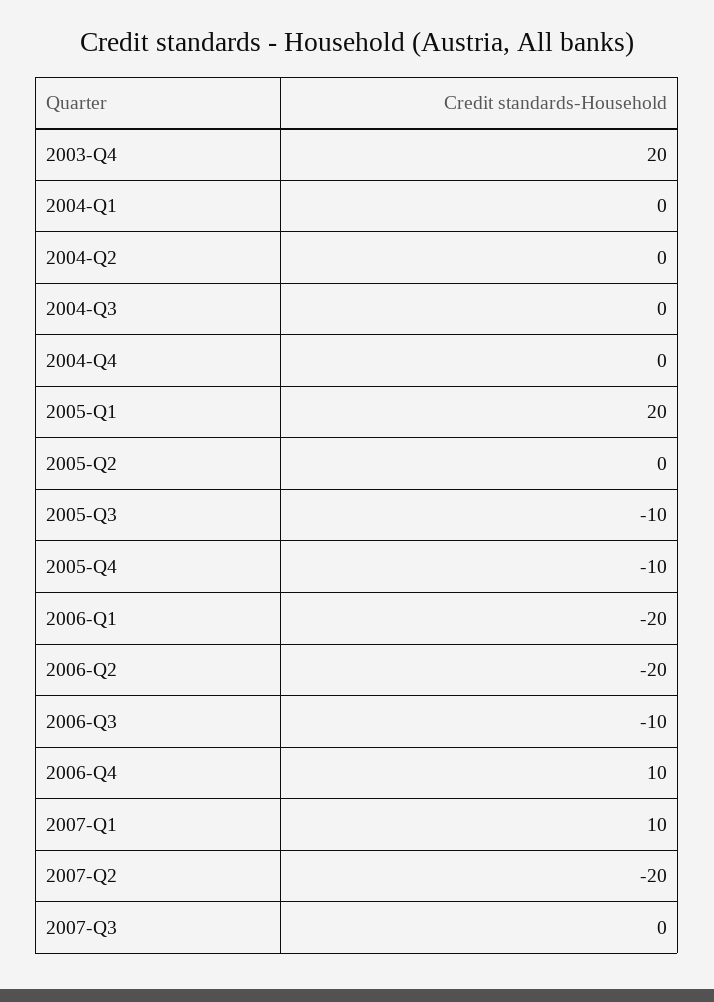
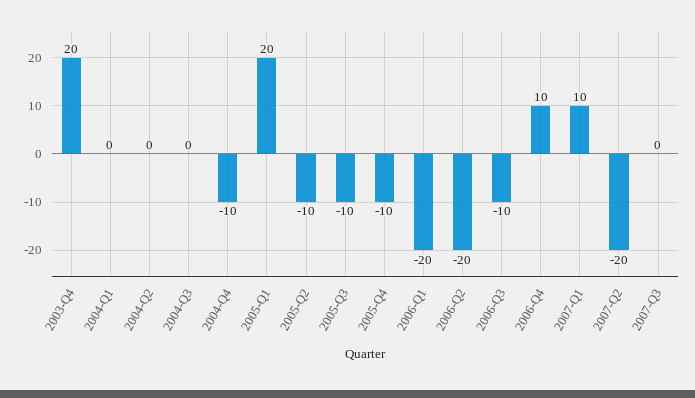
  {
    "2003-Q4": 20,
    "2004-Q1": 0,
    "2004-Q2": 0,
    "2004-Q3": 0,
-   "2004-Q4": 0,
+   "2004-Q4": -10,
    "2005-Q1": 20,
-   "2005-Q2": 0,
+   "2005-Q2": -10,
    "2005-Q3": -10,
    "2005-Q4": -10,
    "2006-Q1": -20,
    "2006-Q2": -20,
    "2006-Q3": -10,
    "2006-Q4": 10,
    "2007-Q1": 10,
    "2007-Q2": -20,
    "2007-Q3": 0
  }

